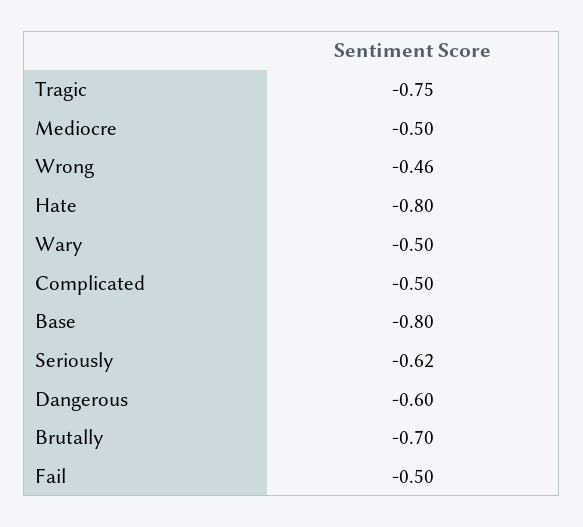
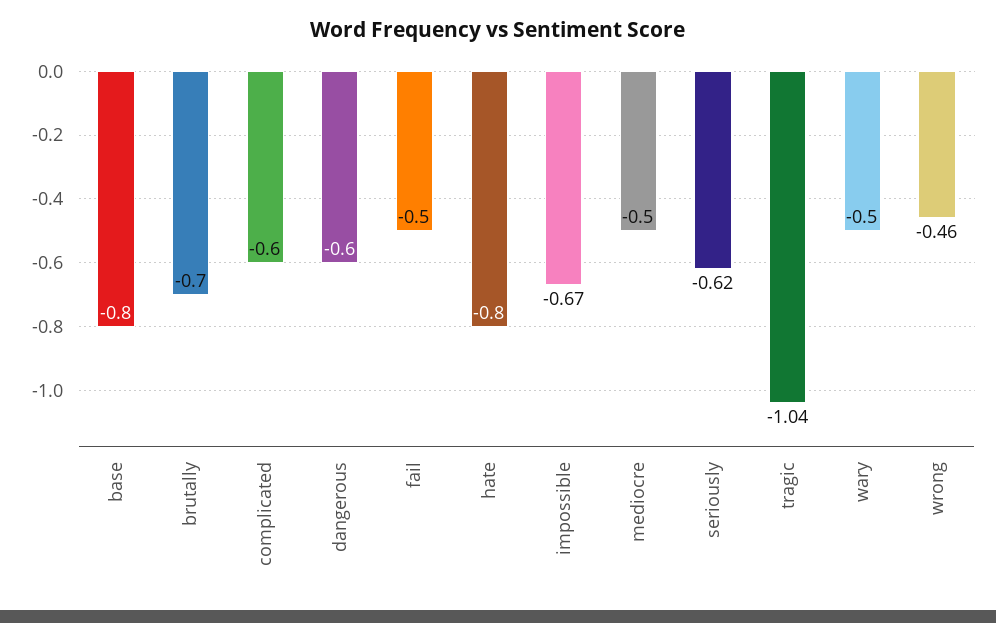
  {
-   "Tragic": -0.75,
+   "Tragic": -1.04,
    "Mediocre": -0.5,
    "Wrong": -0.46,
    "Hate": -0.8,
    "Wary": -0.5,
-   "Complicated": -0.5,
+   "Complicated": -0.6,
    "Base": -0.8,
    "Seriously": -0.62,
    "Dangerous": -0.6,
    "Brutally": -0.7,
-   "Fail": -0.5
+   "Fail": -0.5,
+   "impossible": -0.67
  }

